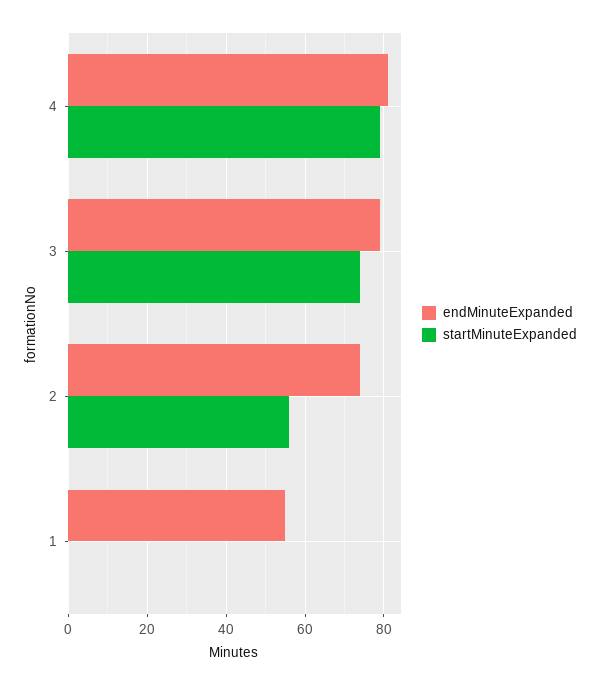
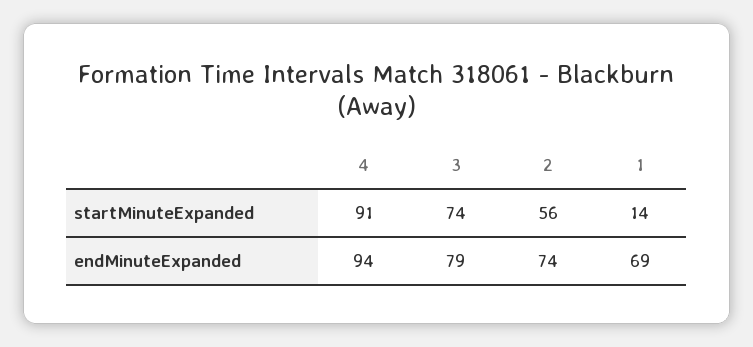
  {
    "endMinuteExpanded": {
-     "4": 80,
+     "4": 94,
      "3": 79,
      "2": 74,
-     "1": 55
+     "1": 69
    },
    "startMinuteExpanded": {
-     "4": 80,
+     "4": 91,
      "3": 74,
      "2": 56,
-     "1": 0
+     "1": 14
    }
  }

